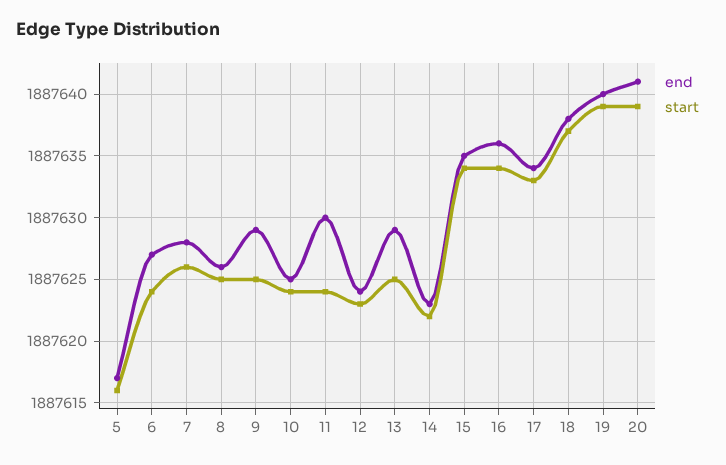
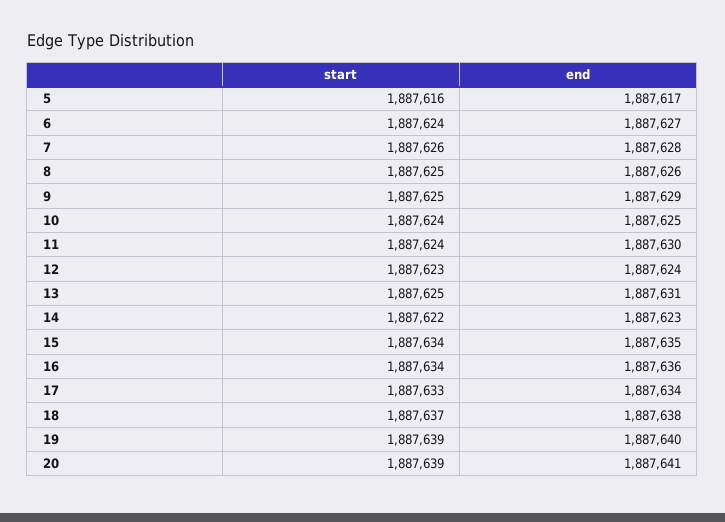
  {
    "end": {
      "5": 1887617,
      "6": 1887627,
      "7": 1887628,
      "8": 1887626,
      "9": 1887629,
      "10": 1887625,
      "11": 1887630,
      "12": 1887624,
-     "13": 1887629,
+     "13": 1887631,
      "14": 1887623,
      "15": 1887635,
      "16": 1887636,
      "17": 1887634,
      "18": 1887638,
      "19": 1887640,
      "20": 1887641
    },
    "start": {
      "5": 1887616,
      "6": 1887624,
      "7": 1887626,
      "8": 1887625,
      "9": 1887625,
      "10": 1887624,
      "11": 1887624,
      "12": 1887623,
      "13": 1887625,
      "14": 1887622,
      "15": 1887634,
      "16": 1887634,
      "17": 1887633,
      "18": 1887637,
      "19": 1887639,
      "20": 1887639
    }
  }

